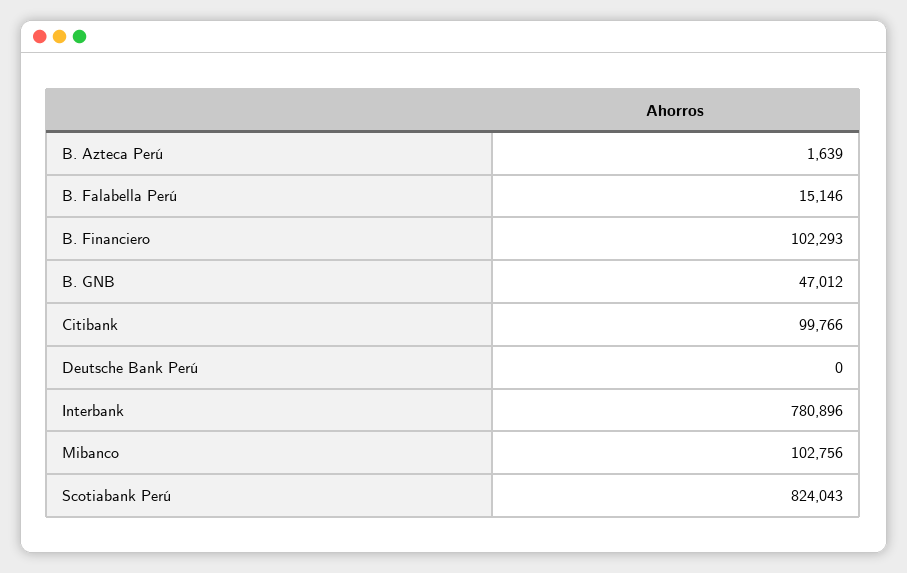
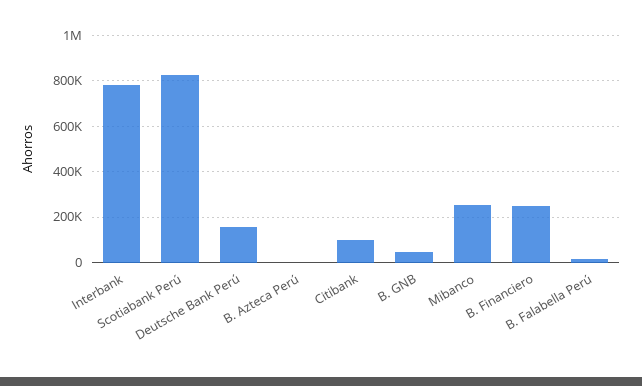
  {
    "B. Azteca Perú": 1639,
    "B. Falabella Perú": 15146,
-   "B. Financiero": 102293,
+   "B. Financiero": 250000,
    "B. GNB": 47012,
    "Citibank": 99766,
-   "Deutsche Bank Perú": 0,
+   "Deutsche Bank Perú": 150000,
    "Interbank": 780896,
-   "Mibanco": 102756,
+   "Mibanco": 250000,
    "Scotiabank Perú": 824043
  }

